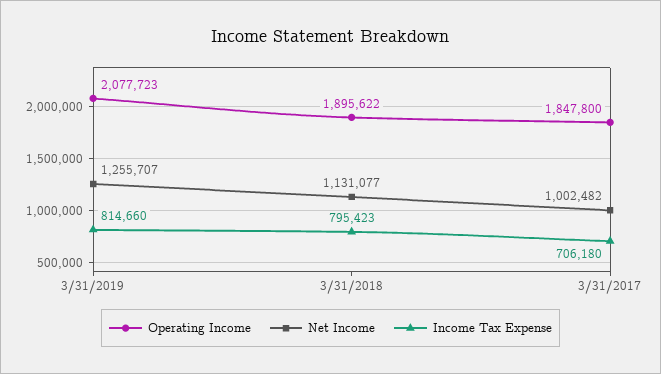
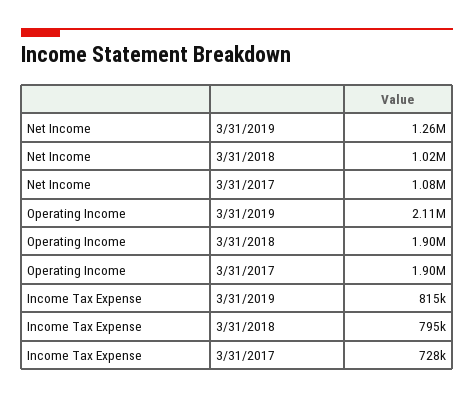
  {
    "Operating Income": {
-     "3/31/2019": 2077723,
+     "3/31/2019": 2110000,
      "3/31/2018": 1895622,
-     "3/31/2017": 1847800
+     "3/31/2017": 1900000
    },
    "Net Income": {
      "3/31/2019": 1255707,
-     "3/31/2018": 1131077,
+     "3/31/2018": 1020000,
-     "3/31/2017": 1002482
+     "3/31/2017": 1080000
    },
    "Income Tax Expense": {
      "3/31/2019": 814660,
      "3/31/2018": 795423,
-     "3/31/2017": 706180
+     "3/31/2017": 728000
    }
  }

